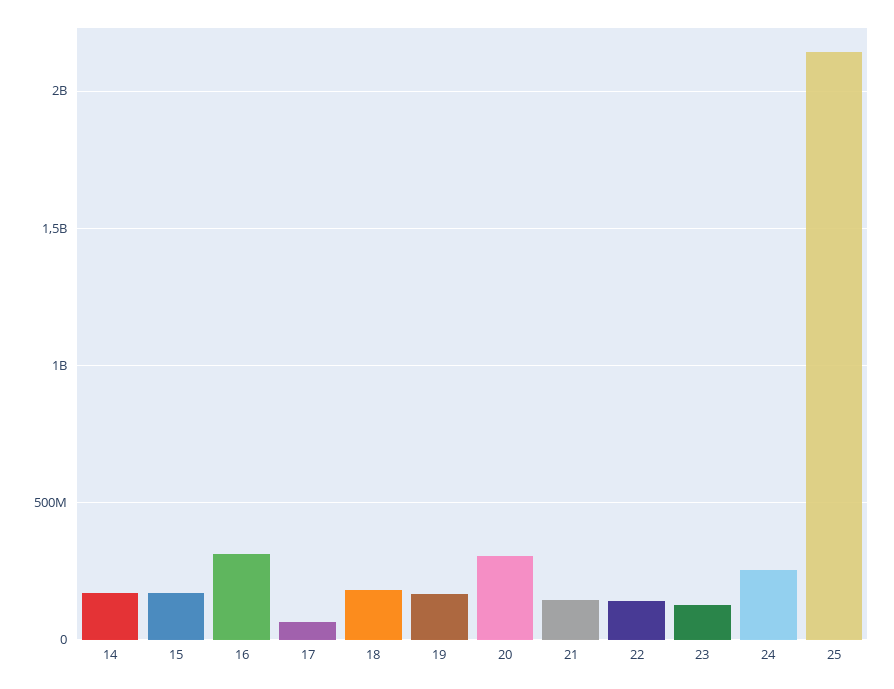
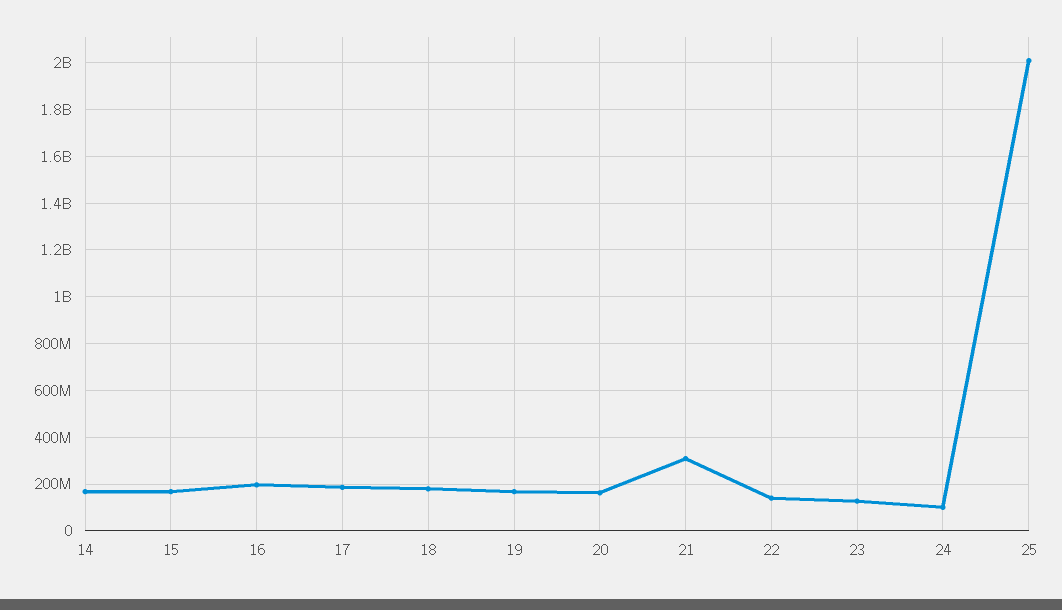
  {
    "14": 150000000,
    "15": 150000000,
-   "16": 300000000,
+   "16": 200000000,
-   "17": 50000000,
+   "17": 200000000,
    "18": 200000000,
    "19": 150000000,
-   "20": 300000000,
+   "20": 150000000,
-   "21": 150000000,
+   "21": 300000000,
    "22": 150000000,
    "23": 150000000,
-   "24": 250000000,
+   "24": 100000000,
-   "25": 2150000000
+   "25": 2000000000
  }

